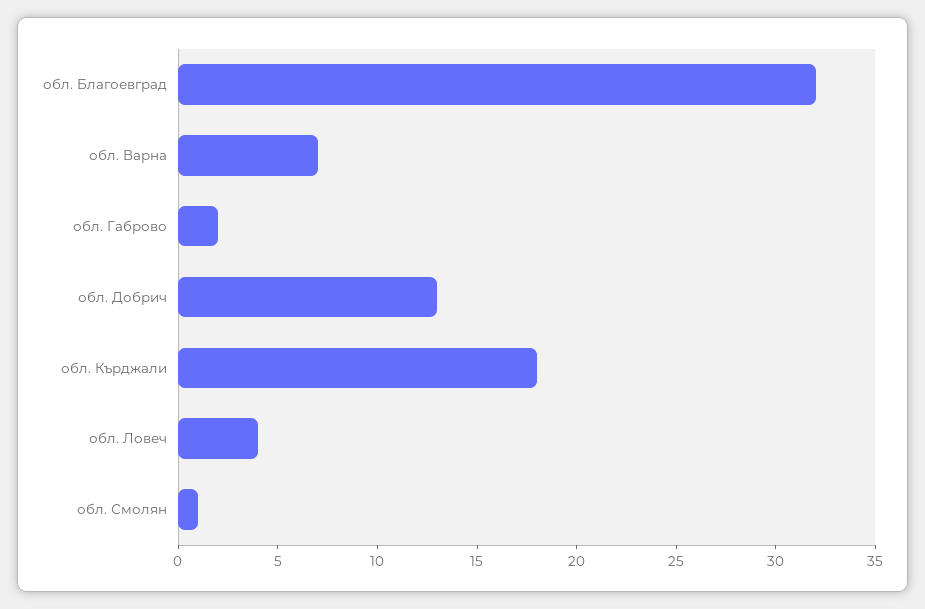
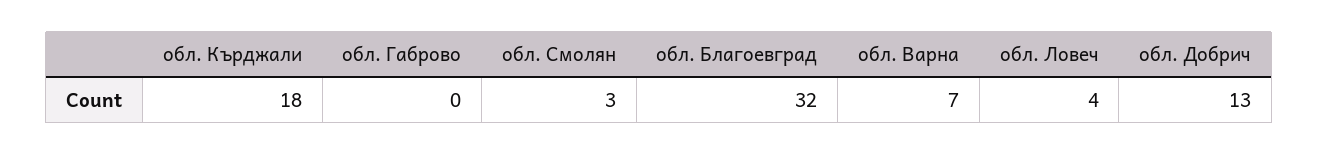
  {
    "обл. Благоевград": 32,
    "обл. Варна": 7,
-   "обл. Габрово": 2,
+   "обл. Габрово": 0,
    "обл. Добрич": 13,
    "обл. Кърджали": 18,
    "обл. Ловеч": 4,
-   "обл. Смолян": 1
+   "обл. Смолян": 3
  }

